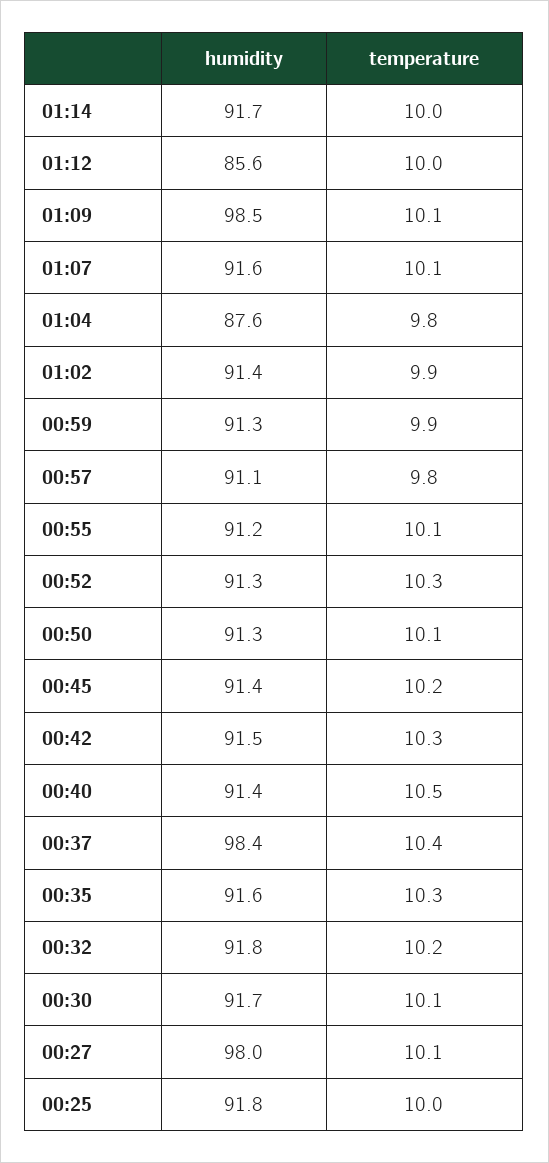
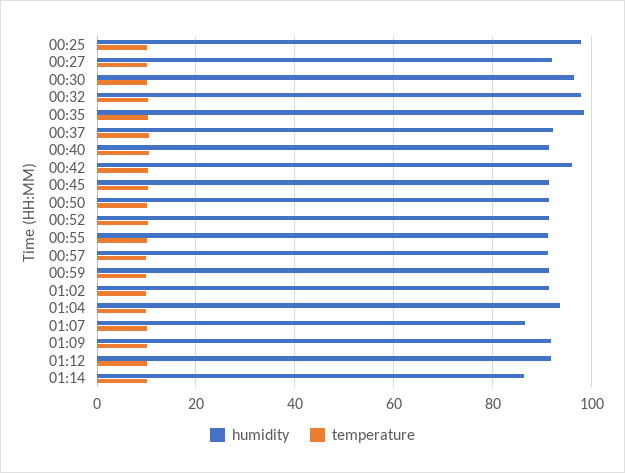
  {
    "humidity": {
-     "01:14": 91.7,
+     "01:14": 86,
-     "01:12": 85.6,
+     "01:12": 92,
-     "01:09": 98.5,
+     "01:09": 92,
-     "01:07": 91.6,
+     "01:07": 86,
-     "01:04": 87.6,
+     "01:04": 94,
      "01:02": 91.4,
      "00:59": 91.3,
      "00:57": 91.1,
      "00:55": 91.2,
      "00:52": 91.3,
      "00:50": 91.3,
      "00:45": 91.4,
-     "00:42": 91.5,
+     "00:42": 96,
      "00:40": 91.4,
-     "00:37": 98.4,
+     "00:37": 92,
-     "00:35": 91.6,
+     "00:35": 98,
-     "00:32": 91.8,
+     "00:32": 98,
-     "00:30": 91.7,
+     "00:30": 96,
-     "00:27": 98,
+     "00:27": 92,
-     "00:25": 91.8
+     "00:25": 98
    },
    "temperature": {
      "01:14": 10,
      "01:12": 10,
      "01:09": 10.1,
      "01:07": 10.1,
      "01:04": 9.8,
      "01:02": 9.9,
      "00:59": 9.9,
      "00:57": 9.8,
      "00:55": 10.1,
      "00:52": 10.3,
      "00:50": 10.1,
      "00:45": 10.2,
      "00:42": 10.3,
      "00:40": 10.5,
      "00:37": 10.4,
      "00:35": 10.3,
      "00:32": 10.2,
      "00:30": 10.1,
      "00:27": 10.1,
      "00:25": 10
    }
  }

